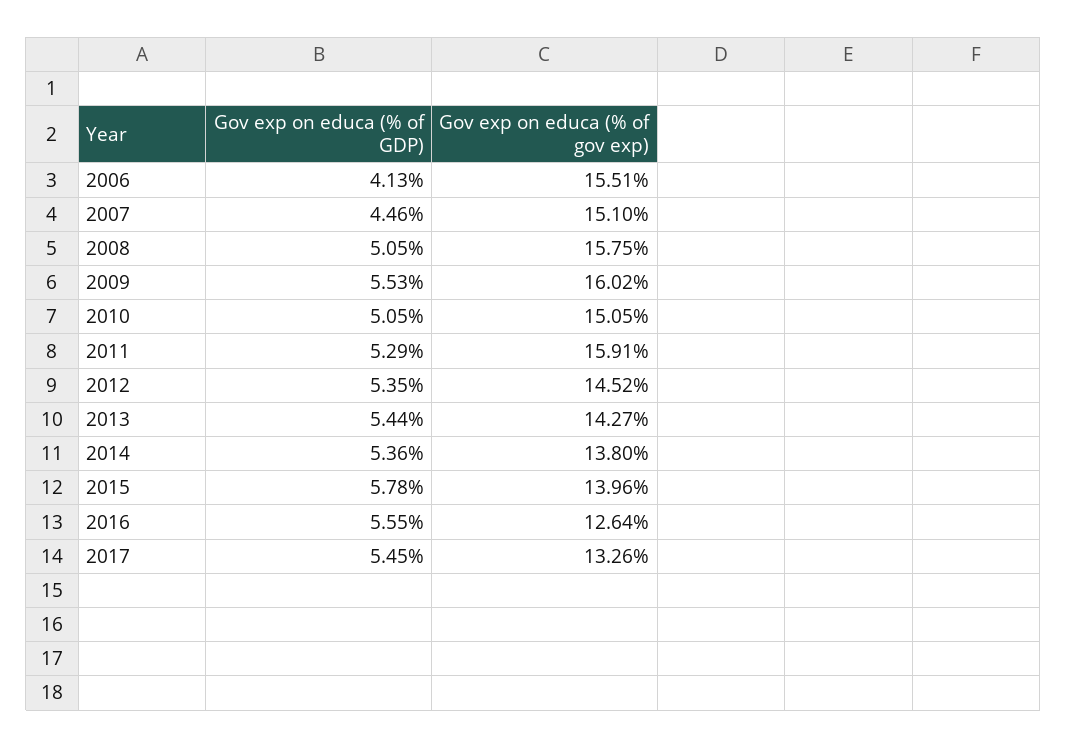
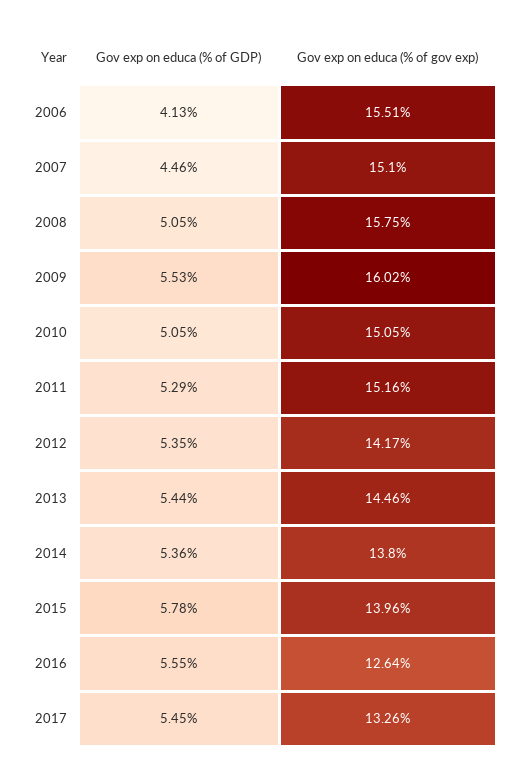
  {
    "Gov exp on educa (% of GDP)": {
      "2006": 4.13,
      "2007": 4.46,
      "2008": 5.05,
      "2009": 5.53,
      "2010": 5.05,
      "2011": 5.29,
      "2012": 5.35,
      "2013": 5.44,
      "2014": 5.36,
      "2015": 5.78,
      "2016": 5.55,
      "2017": 5.45
    },
    "Gov exp on educa (% of gov exp)": {
      "2006": 15.51,
      "2007": 15.1,
      "2008": 15.75,
      "2009": 16.02,
      "2010": 15.05,
-     "2011": 15.91,
+     "2011": 15.16,
-     "2012": 14.52,
+     "2012": 14.17,
-     "2013": 14.27,
+     "2013": 14.46,
      "2014": 13.8,
      "2015": 13.96,
      "2016": 12.64,
      "2017": 13.26
    }
  }

